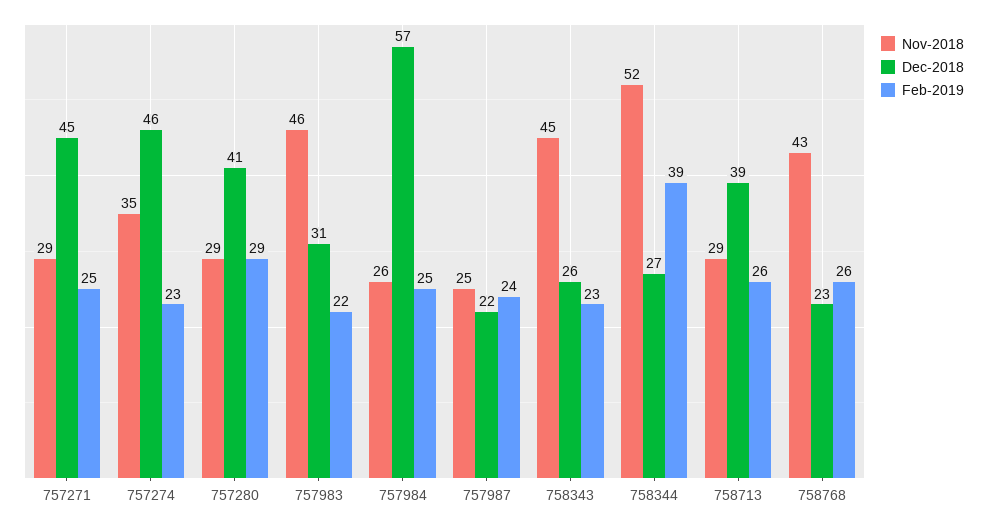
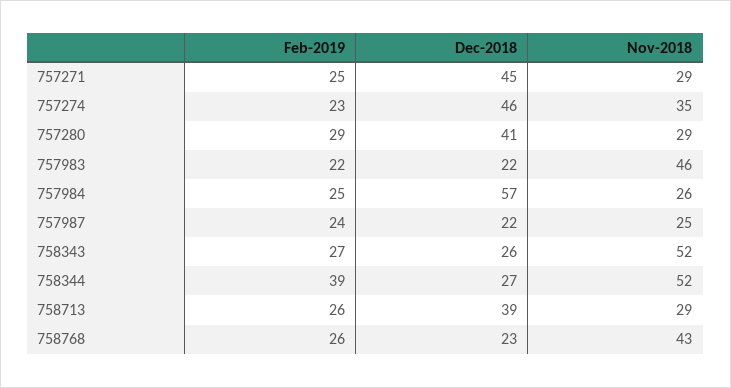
  {
    "Nov-2018": {
      "757271": 29,
      "757274": 35,
      "757280": 29,
      "757983": 46,
      "757984": 26,
      "757987": 25,
-     "758343": 45,
+     "758343": 52,
      "758344": 52,
      "758713": 29,
      "758768": 43
    },
    "Dec-2018": {
      "757271": 45,
      "757274": 46,
      "757280": 41,
-     "757983": 31,
+     "757983": 22,
      "757984": 57,
      "757987": 22,
      "758343": 26,
      "758344": 27,
      "758713": 39,
      "758768": 23
    },
    "Feb-2019": {
      "757271": 25,
      "757274": 23,
      "757280": 29,
      "757983": 22,
      "757984": 25,
      "757987": 24,
-     "758343": 23,
+     "758343": 27,
      "758344": 39,
      "758713": 26,
      "758768": 26
    }
  }

